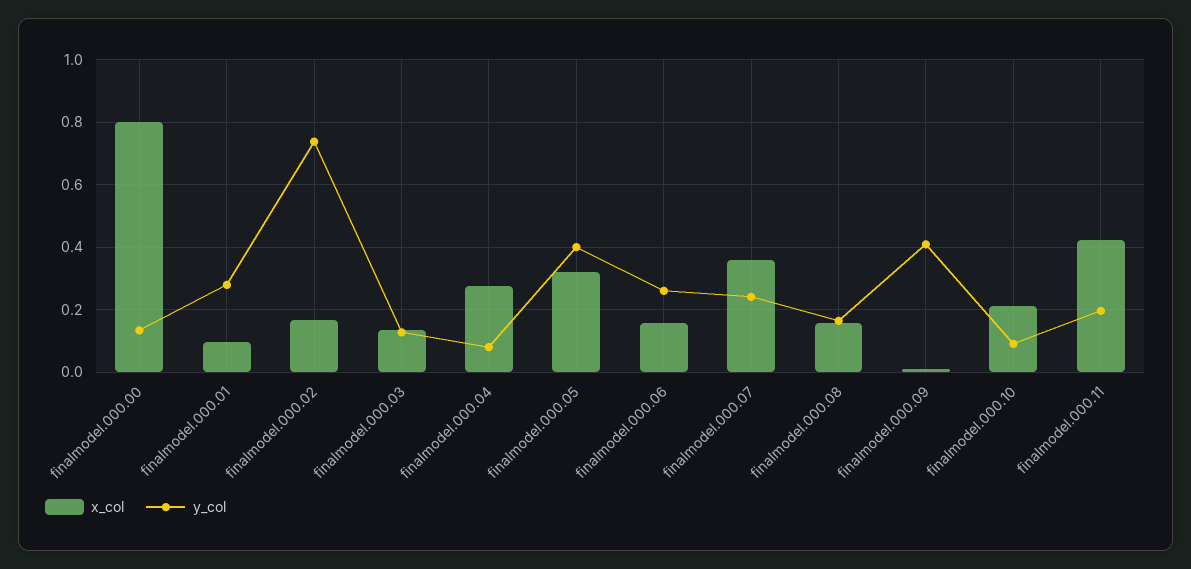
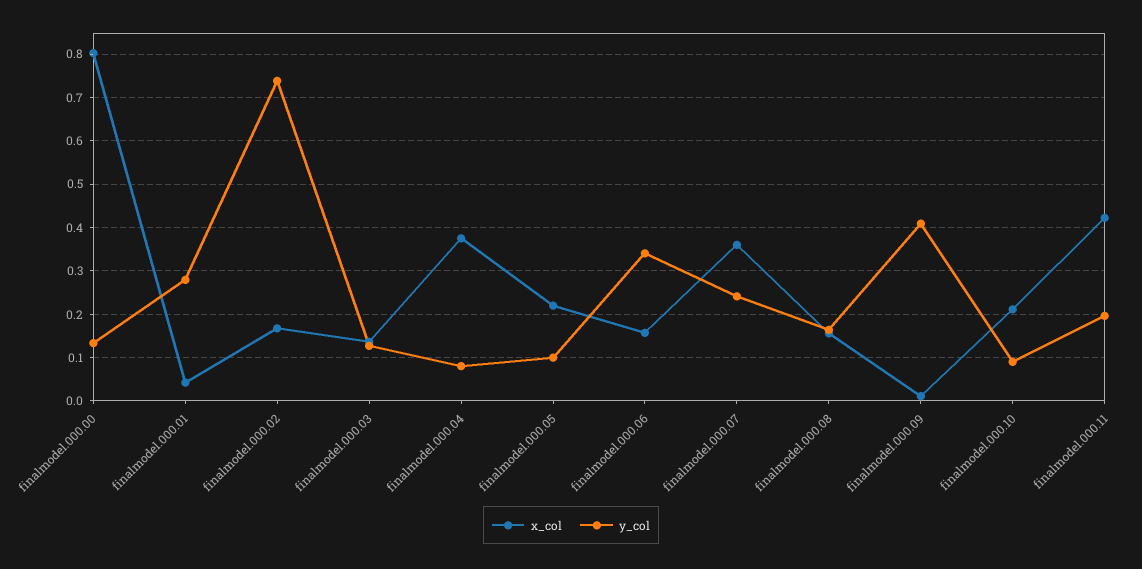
  {
    "x_col": {
      "finalmodel.000.00": 0.8,
-     "finalmodel.000.01": 0.1,
+     "finalmodel.000.01": 0.04,
      "finalmodel.000.02": 0.16,
      "finalmodel.000.03": 0.14,
-     "finalmodel.000.04": 0.28,
+     "finalmodel.000.04": 0.38,
-     "finalmodel.000.05": 0.32,
+     "finalmodel.000.05": 0.22,
      "finalmodel.000.06": 0.16,
      "finalmodel.000.07": 0.36,
      "finalmodel.000.08": 0.16,
      "finalmodel.000.09": 0.02,
      "finalmodel.000.10": 0.22,
      "finalmodel.000.11": 0.42
    },
    "y_col": {
      "finalmodel.000.00": 0.14,
      "finalmodel.000.01": 0.28,
      "finalmodel.000.02": 0.74,
      "finalmodel.000.03": 0.12,
      "finalmodel.000.04": 0.08,
-     "finalmodel.000.05": 0.4,
+     "finalmodel.000.05": 0.1,
-     "finalmodel.000.06": 0.26,
+     "finalmodel.000.06": 0.34,
      "finalmodel.000.07": 0.24,
      "finalmodel.000.08": 0.16,
      "finalmodel.000.09": 0.4,
      "finalmodel.000.10": 0.1,
      "finalmodel.000.11": 0.2
    }
  }

